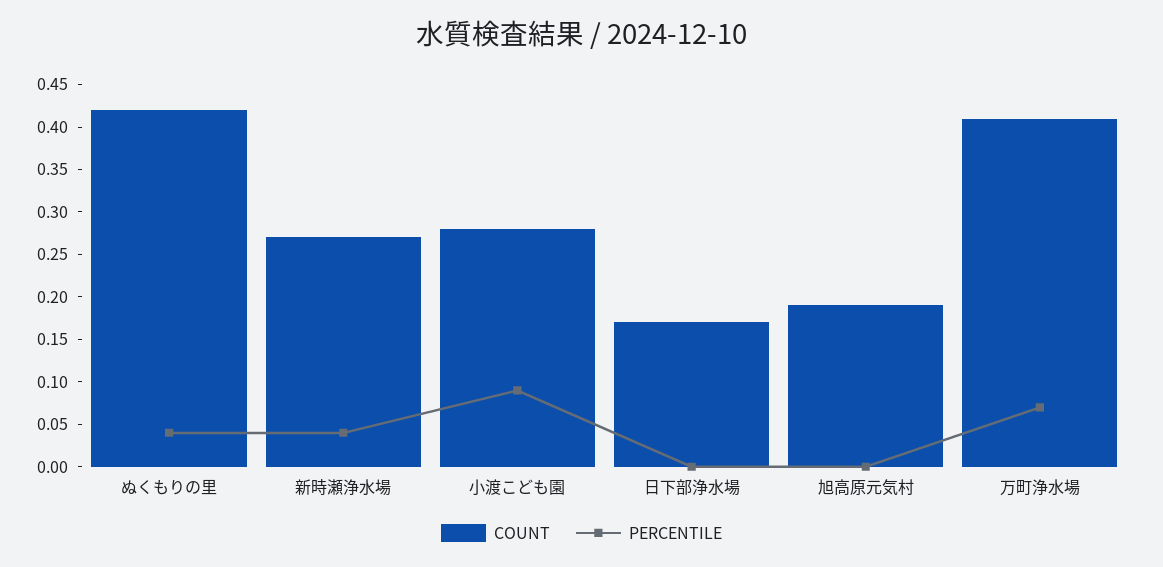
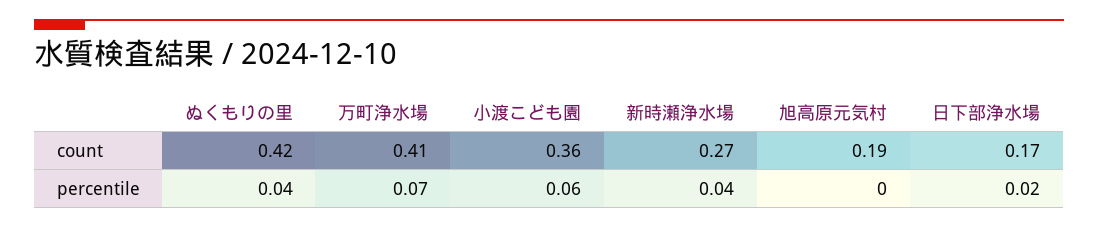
  {
    "COUNT": {
      "ぬくもりの里": 0.42,
      "新時瀬浄水場": 0.27,
-     "小渡こども園": 0.28,
+     "小渡こども園": 0.36,
      "日下部浄水場": 0.17,
      "旭高原元気村": 0.19,
      "万町浄水場": 0.41
    },
    "PERCENTILE": {
      "ぬくもりの里": 0.04,
      "新時瀬浄水場": 0.04,
-     "小渡こども園": 0.09,
+     "小渡こども園": 0.06,
-     "日下部浄水場": 0,
+     "日下部浄水場": 0.02,
      "旭高原元気村": 0,
      "万町浄水場": 0.07
    }
  }

